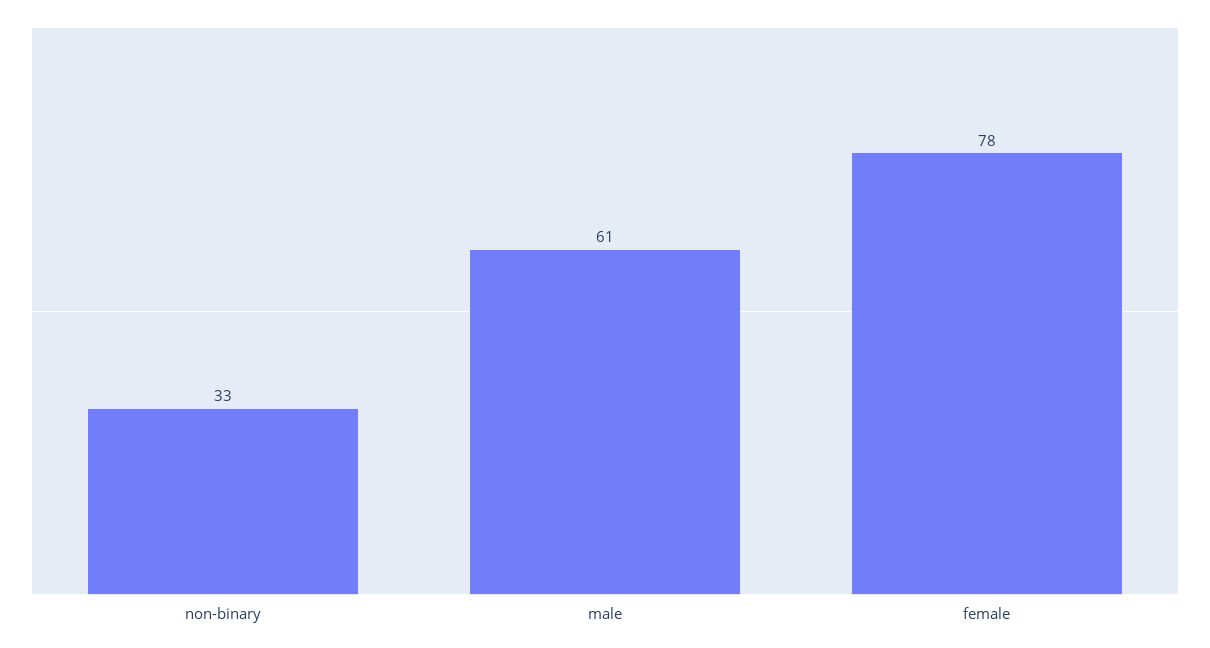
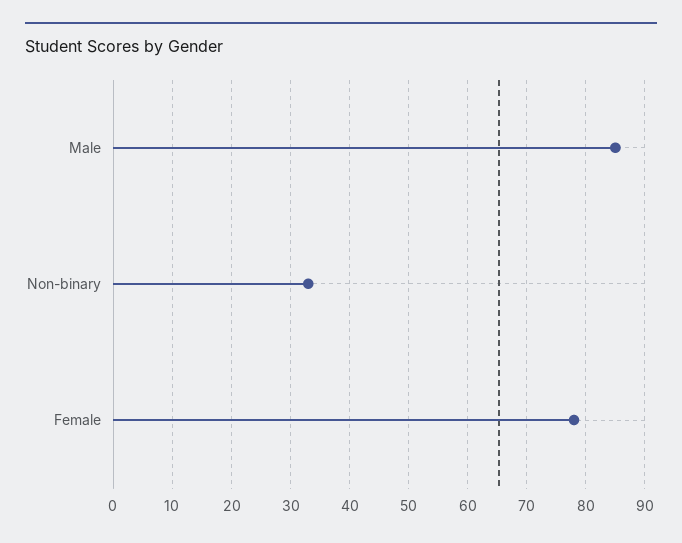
  {
    "non-binary": 33,
-   "male": 61,
+   "male": 85,
    "female": 78
  }

